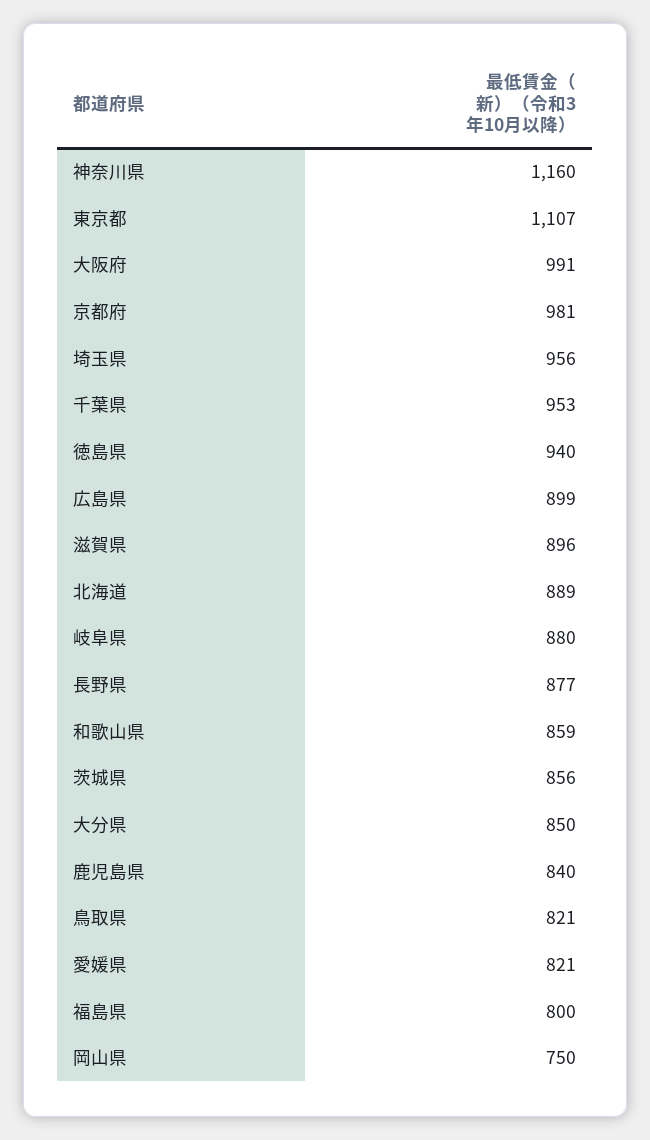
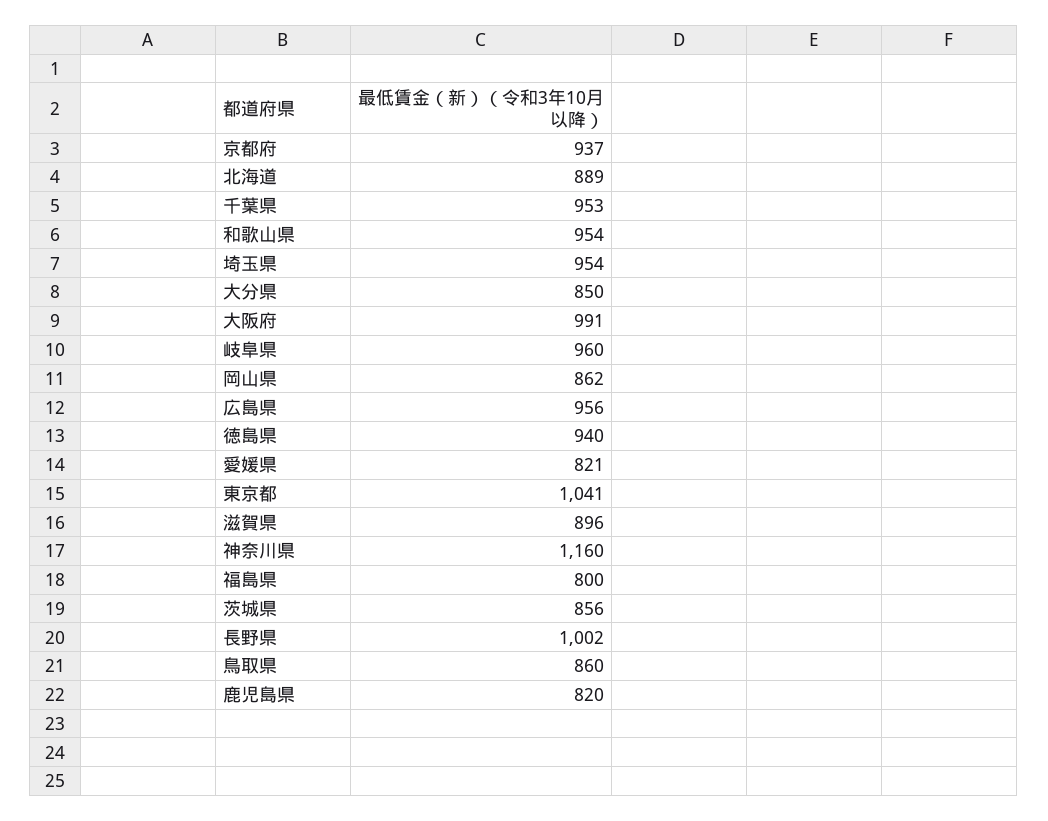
  {
    "神奈川県": 1160,
-   "東京都": 1107,
+   "東京都": 1041,
    "大阪府": 991,
-   "京都府": 981,
+   "京都府": 937,
-   "埼玉県": 956,
+   "埼玉県": 954,
    "千葉県": 953,
    "徳島県": 940,
-   "広島県": 899,
+   "広島県": 956,
    "滋賀県": 896,
    "北海道": 889,
-   "岐阜県": 880,
+   "岐阜県": 960,
-   "長野県": 877,
+   "長野県": 1002,
-   "和歌山県": 859,
+   "和歌山県": 954,
    "茨城県": 856,
    "大分県": 850,
-   "鹿児島県": 840,
+   "鹿児島県": 820,
-   "鳥取県": 821,
+   "鳥取県": 860,
    "愛媛県": 821,
    "福島県": 800,
-   "岡山県": 750
+   "岡山県": 862
  }

